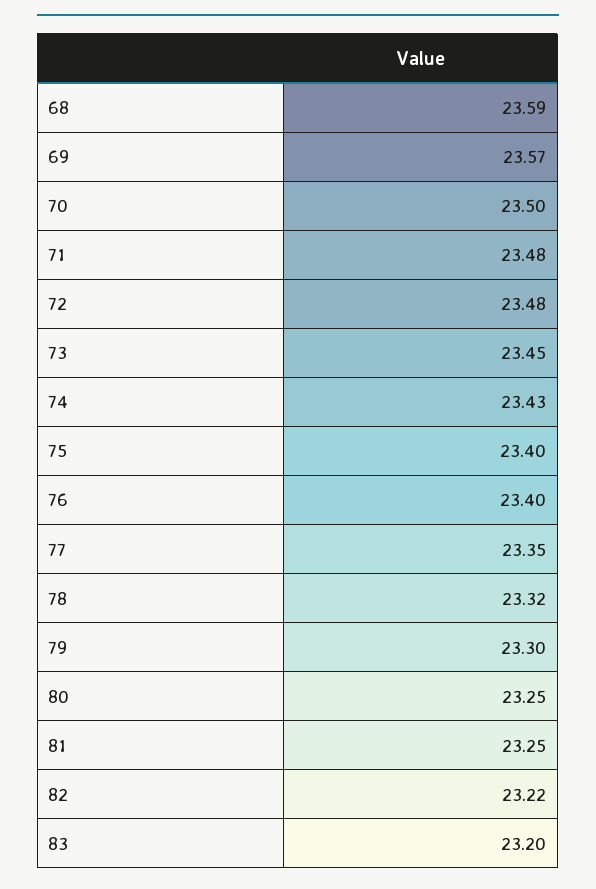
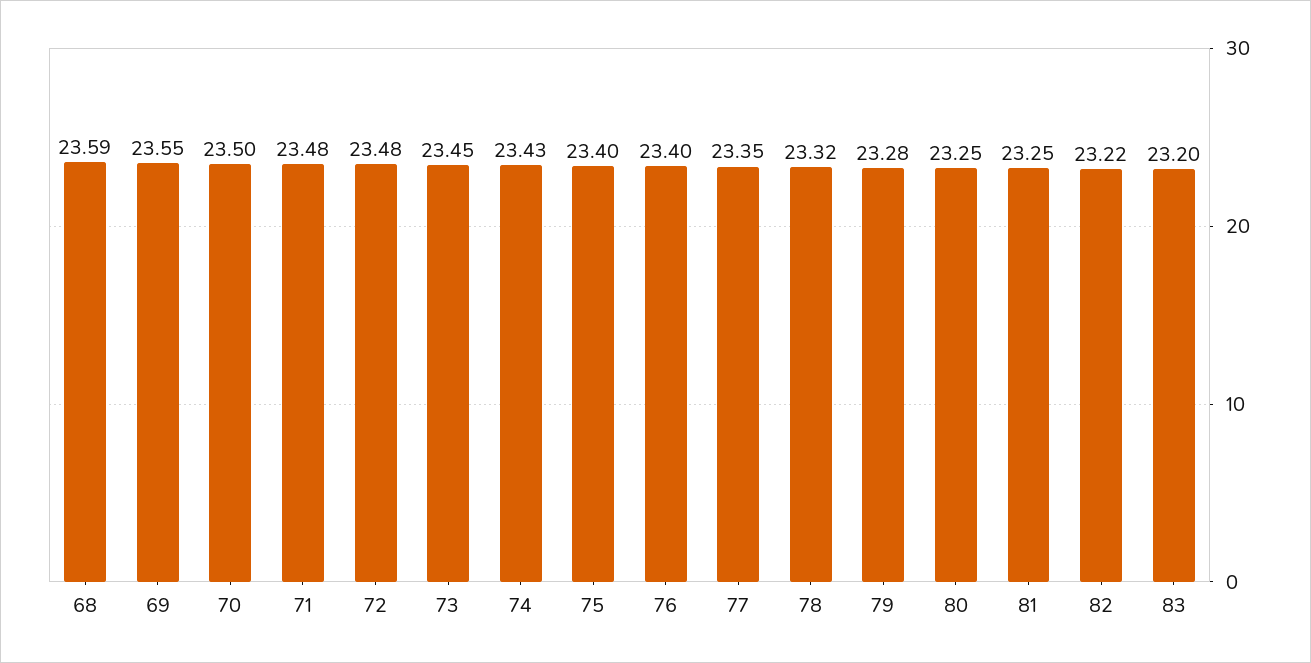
  {
    "68": 23.59,
-   "69": 23.57,
+   "69": 23.55,
    "70": 23.5,
    "71": 23.48,
    "72": 23.48,
    "73": 23.45,
    "74": 23.43,
    "75": 23.4,
    "76": 23.4,
    "77": 23.35,
    "78": 23.32,
-   "79": 23.3,
+   "79": 23.28,
    "80": 23.25,
    "81": 23.25,
    "82": 23.22,
    "83": 23.2
  }

